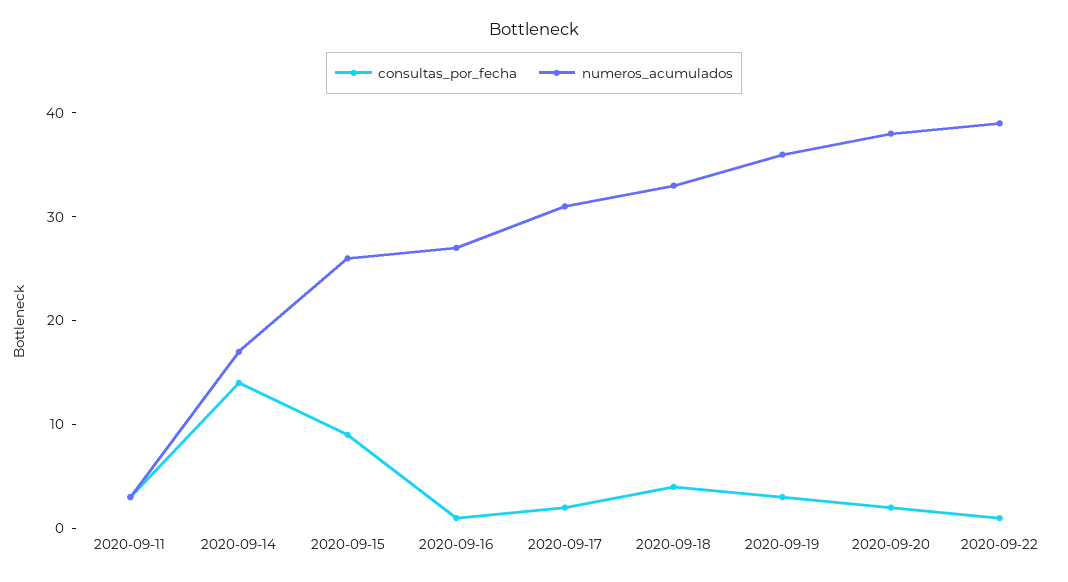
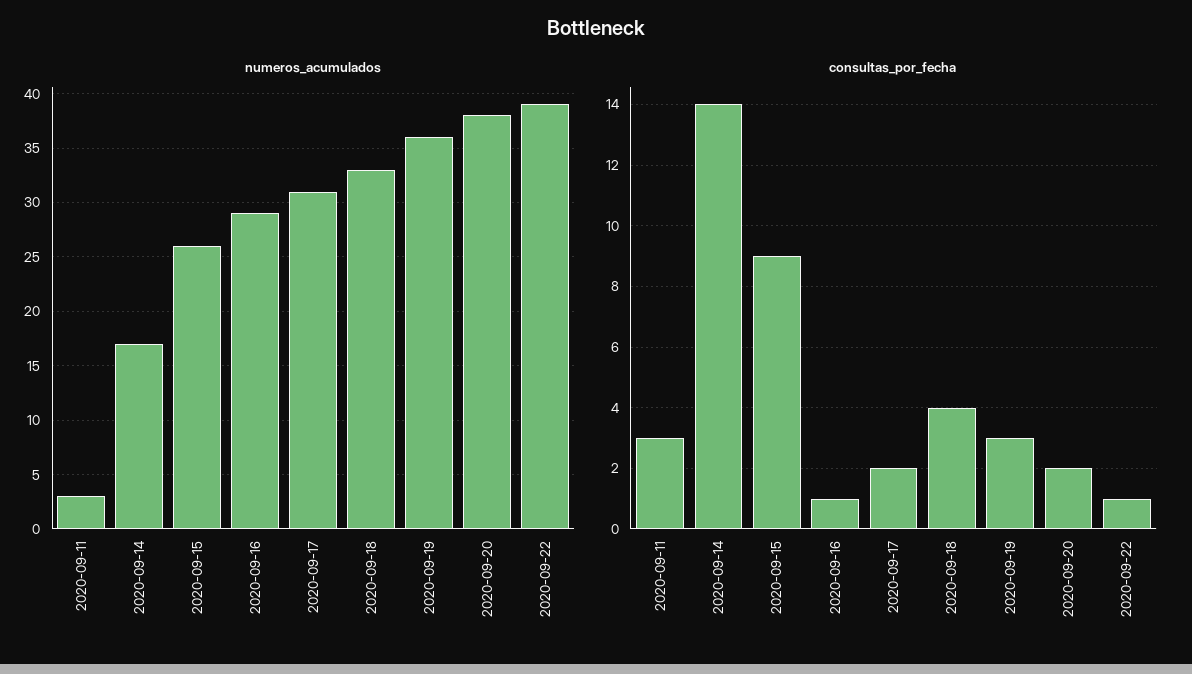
  {
    "consultas_por_fecha": {
      "2020-09-11": 3,
      "2020-09-14": 14,
      "2020-09-15": 9,
      "2020-09-16": 1,
      "2020-09-17": 2,
      "2020-09-18": 4,
      "2020-09-19": 3,
      "2020-09-20": 2,
      "2020-09-22": 1
    },
    "numeros_acumulados": {
      "2020-09-11": 3,
      "2020-09-14": 17,
      "2020-09-15": 26,
-     "2020-09-16": 27,
+     "2020-09-16": 29,
      "2020-09-17": 31,
      "2020-09-18": 33,
      "2020-09-19": 36,
      "2020-09-20": 38,
      "2020-09-22": 39
    }
  }

